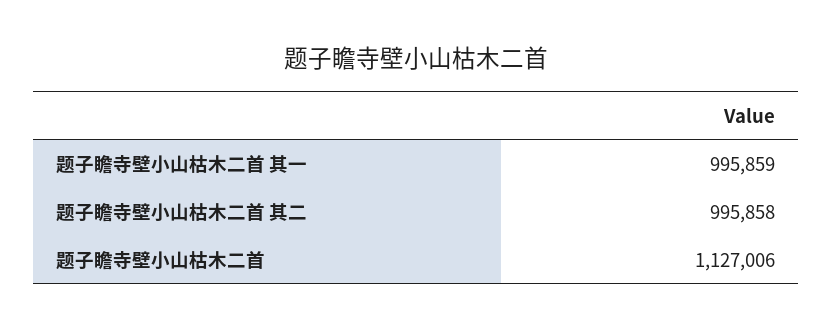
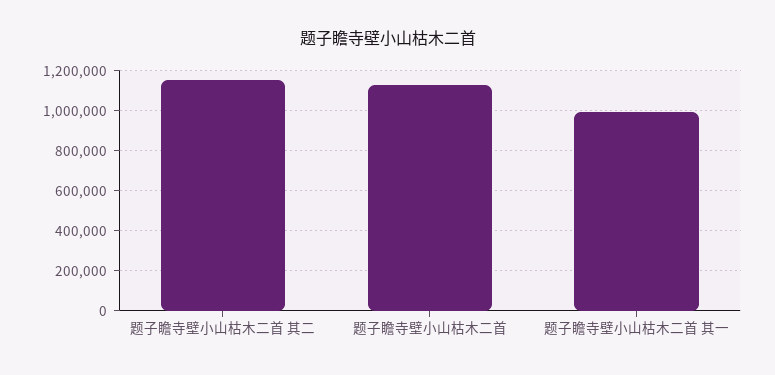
  {
    "题子瞻寺壁小山枯木二首 其一": 995859,
-   "题子瞻寺壁小山枯木二首 其二": 995858,
+   "题子瞻寺壁小山枯木二首 其二": 1150000,
    "题子瞻寺壁小山枯木二首": 1127006
  }

